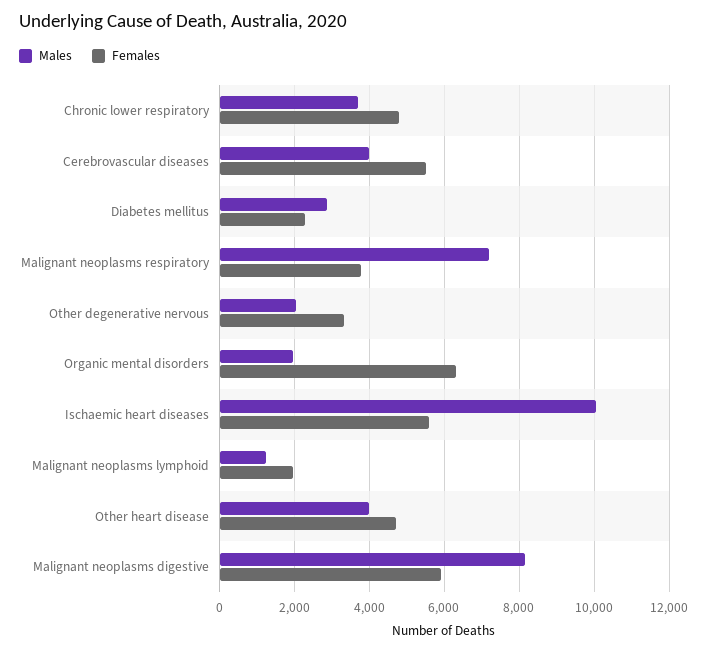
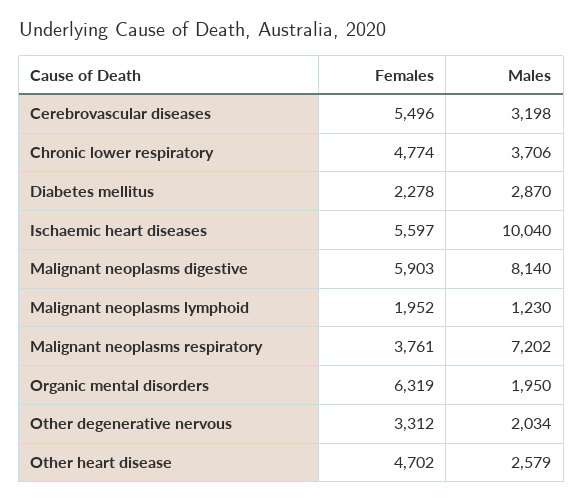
  {
    "Males": {
      "Chronic lower respiratory": 3706,
-     "Cerebrovascular diseases": 4000,
+     "Cerebrovascular diseases": 3198,
      "Diabetes mellitus": 2870,
      "Malignant neoplasms respiratory": 7202,
      "Other degenerative nervous": 2034,
      "Organic mental disorders": 1950,
      "Ischaemic heart diseases": 10040,
      "Malignant neoplasms lymphoid": 1230,
-     "Other heart disease": 4000,
+     "Other heart disease": 2579,
      "Malignant neoplasms digestive": 8140
    },
    "Females": {
      "Chronic lower respiratory": 4774,
      "Cerebrovascular diseases": 5496,
      "Diabetes mellitus": 2278,
      "Malignant neoplasms respiratory": 3761,
      "Other degenerative nervous": 3312,
      "Organic mental disorders": 6319,
      "Ischaemic heart diseases": 5597,
      "Malignant neoplasms lymphoid": 1952,
      "Other heart disease": 4702,
      "Malignant neoplasms digestive": 5903
    }
  }

